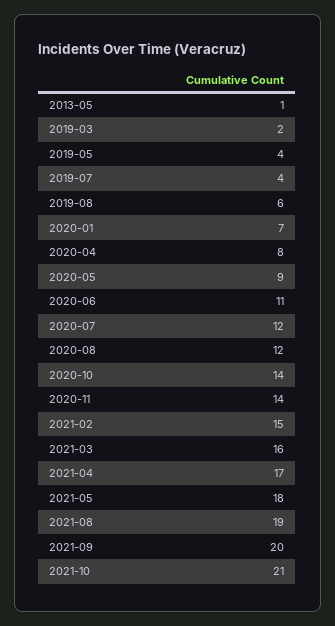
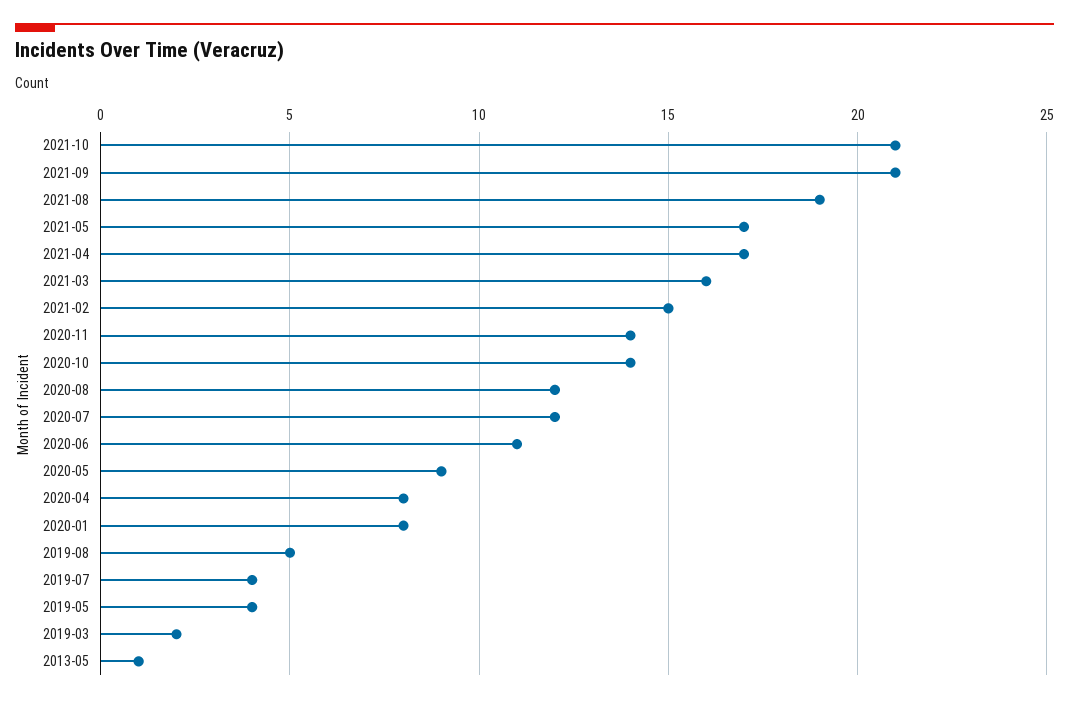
  {
    "2013-05": 1,
    "2019-03": 2,
    "2019-05": 4,
    "2019-07": 4,
-   "2019-08": 6,
+   "2019-08": 5,
-   "2020-01": 7,
+   "2020-01": 8,
    "2020-04": 8,
    "2020-05": 9,
    "2020-06": 11,
    "2020-07": 12,
    "2020-08": 12,
    "2020-10": 14,
    "2020-11": 14,
    "2021-02": 15,
    "2021-03": 16,
    "2021-04": 17,
-   "2021-05": 18,
+   "2021-05": 17,
    "2021-08": 19,
-   "2021-09": 20,
+   "2021-09": 21,
    "2021-10": 21
  }

